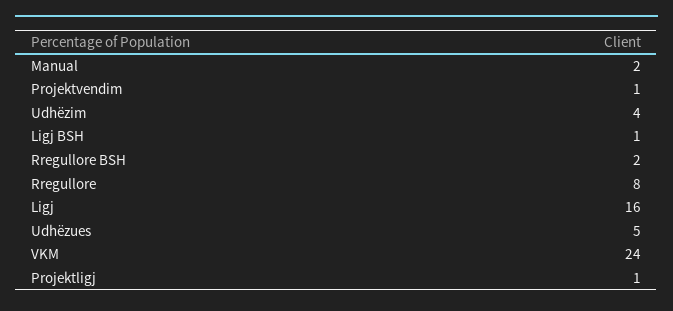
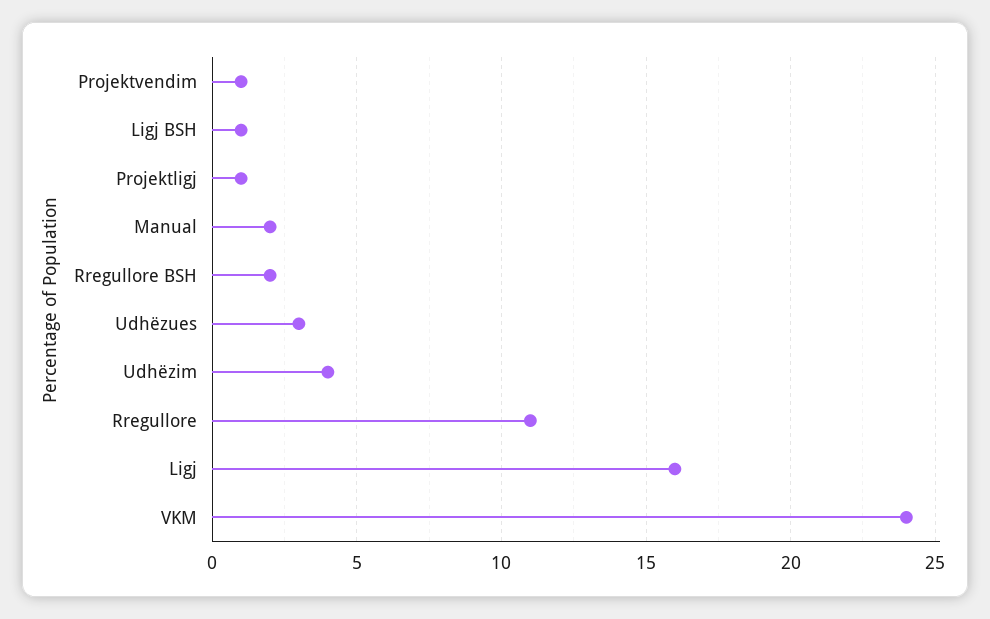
  {
    "Manual": 2,
    "Projektvendim": 1,
    "Udhëzim": 4,
    "Ligj BSH": 1,
    "Rregullore BSH": 2,
-   "Rregullore": 8,
+   "Rregullore": 11,
    "Ligj": 16,
-   "Udhëzues": 5,
+   "Udhëzues": 3,
    "VKM": 24,
    "Projektligj": 1
  }

